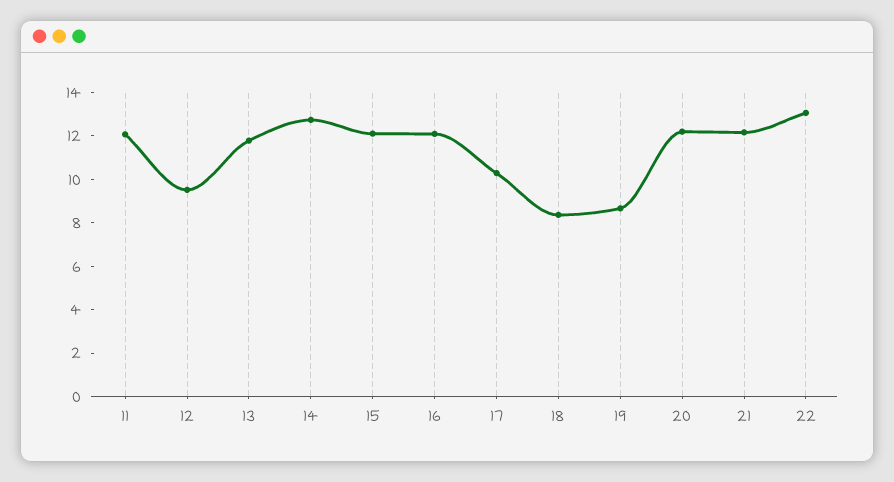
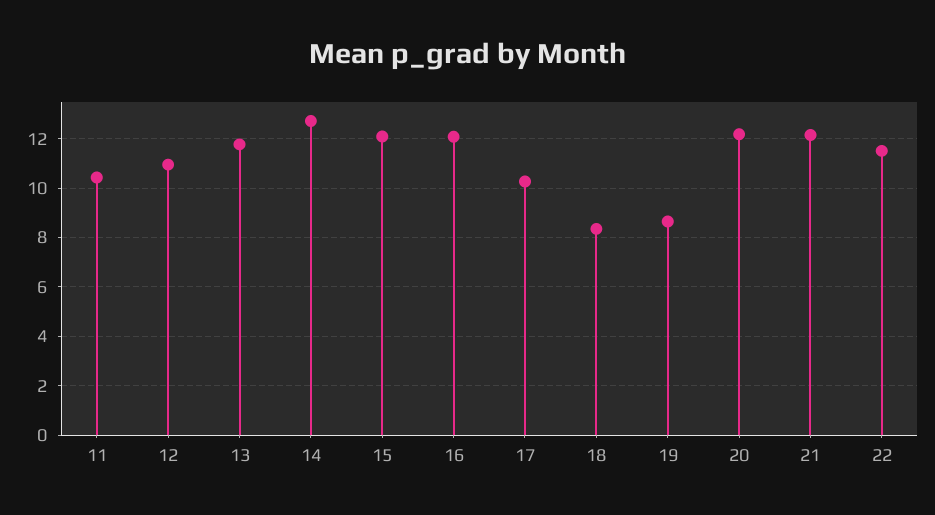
  {
-   "11": 12,
+   "11": 10.5,
-   "12": 9.5,
+   "12": 11,
    "13": 11.75,
    "14": 12.75,
    "15": 12,
    "16": 12,
    "17": 10.25,
    "18": 8.25,
    "19": 8.75,
    "20": 12.25,
    "21": 12.25,
-   "22": 13
+   "22": 11.5
  }

